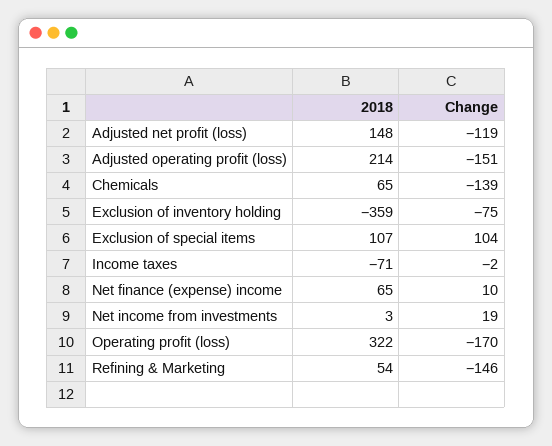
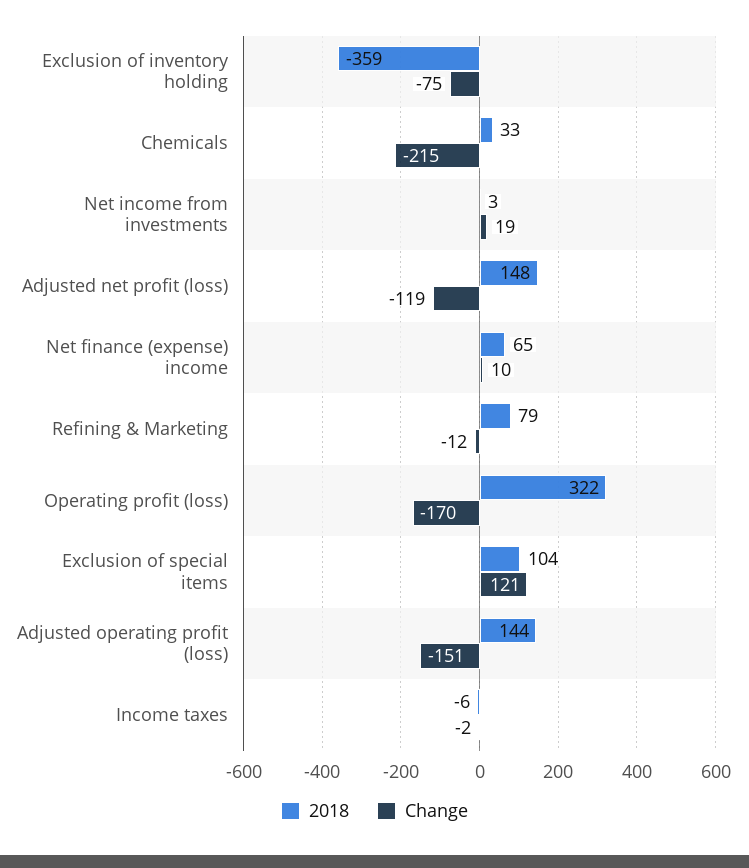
  {
    "2018": {
      "Adjusted net profit (loss)": 148,
-     "Adjusted operating profit (loss)": 214,
+     "Adjusted operating profit (loss)": 144,
-     "Chemicals": 65,
+     "Chemicals": 33,
      "Exclusion of inventory holding": -359,
-     "Exclusion of special items": 107,
+     "Exclusion of special items": 104,
-     "Income taxes": -71,
+     "Income taxes": -6,
      "Net finance (expense) income": 65,
      "Net income from investments": 3,
      "Operating profit (loss)": 322,
-     "Refining & Marketing": 54
+     "Refining & Marketing": 79
    },
    "Change": {
      "Adjusted net profit (loss)": -119,
      "Adjusted operating profit (loss)": -151,
-     "Chemicals": -139,
+     "Chemicals": -215,
      "Exclusion of inventory holding": -75,
-     "Exclusion of special items": 104,
+     "Exclusion of special items": 121,
      "Income taxes": -2,
      "Net finance (expense) income": 10,
      "Net income from investments": 19,
      "Operating profit (loss)": -170,
-     "Refining & Marketing": -146
+     "Refining & Marketing": -12
    }
  }

